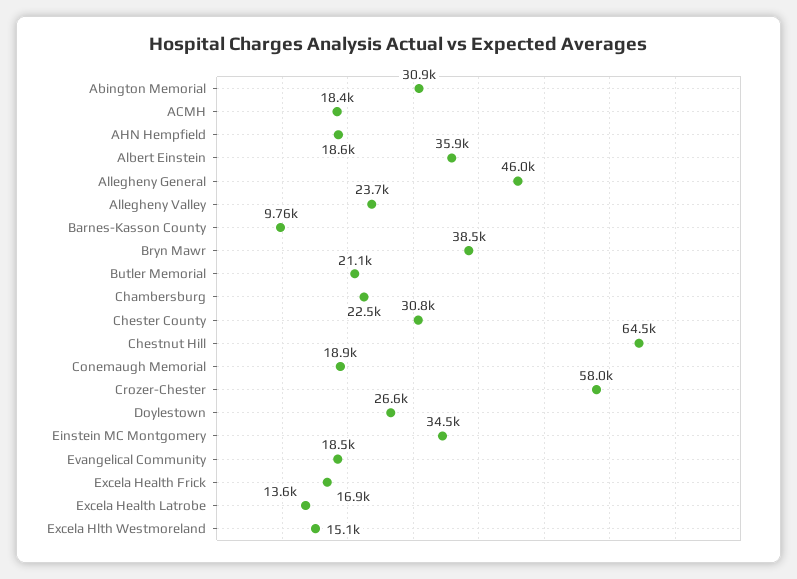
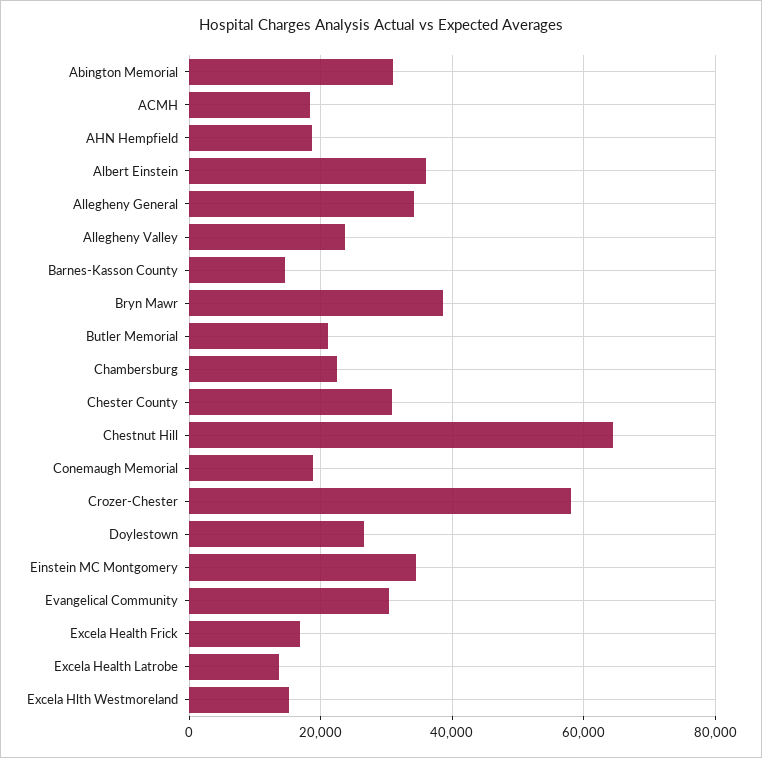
  {
    "Abington Memorial": 30900,
    "ACMH": 18400,
    "AHN Hempfield": 18600,
    "Albert Einstein": 35900,
-   "Allegheny General": 46000,
+   "Allegheny General": 34000,
    "Allegheny Valley": 23700,
-   "Barnes-Kasson County": 9760,
+   "Barnes-Kasson County": 14000,
    "Bryn Mawr": 38500,
    "Butler Memorial": 21100,
    "Chambersburg": 22500,
    "Chester County": 30800,
    "Chestnut Hill": 64500,
    "Conemaugh Memorial": 18900,
    "Crozer-Chester": 58000,
    "Doylestown": 26600,
    "Einstein MC Montgomery": 34500,
-   "Evangelical Community": 18500,
+   "Evangelical Community": 30000,
    "Excela Health Frick": 16900,
    "Excela Health Latrobe": 13600,
    "Excela Hlth Westmoreland": 15100
  }

